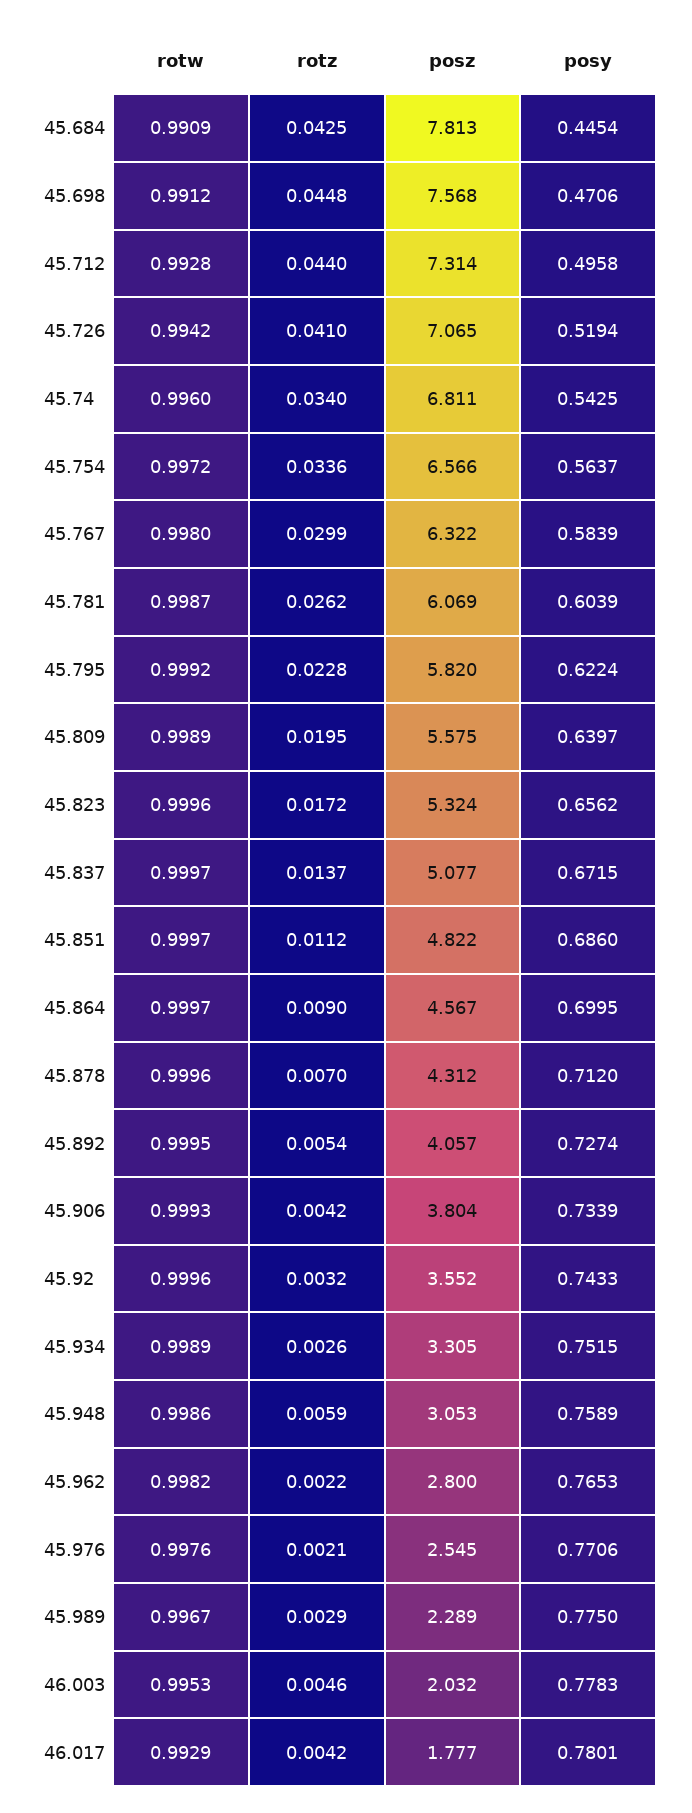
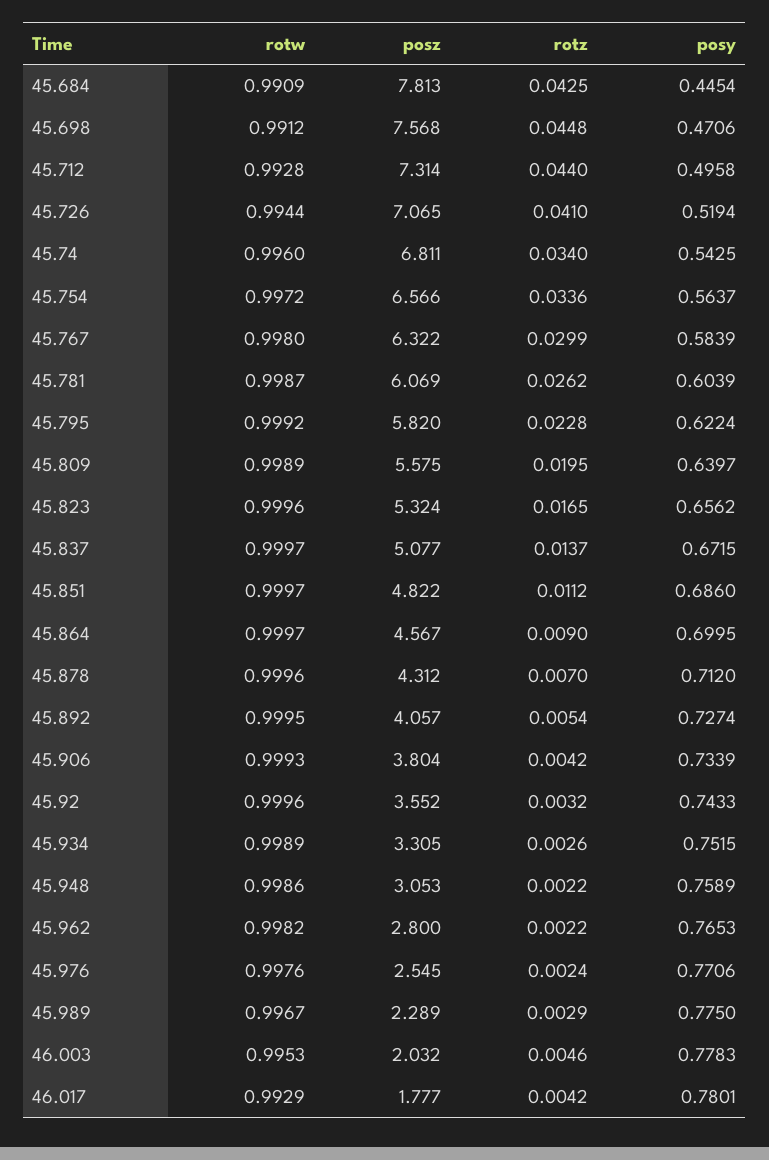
  {
    "rotw": {
      "45.684": 0.9909,
      "45.698": 0.9912,
      "45.712": 0.9928,
-     "45.726": 0.9942,
+     "45.726": 0.9944,
      "45.74": 0.996,
      "45.754": 0.9972,
      "45.767": 0.998,
      "45.781": 0.9987,
      "45.795": 0.9992,
      "45.809": 0.9989,
      "45.823": 0.9996,
      "45.837": 0.9997,
      "45.851": 0.9997,
      "45.864": 0.9997,
      "45.878": 0.9996,
      "45.892": 0.9995,
      "45.906": 0.9993,
      "45.92": 0.9996,
      "45.934": 0.9989,
      "45.948": 0.9986,
      "45.962": 0.9982,
      "45.976": 0.9976,
      "45.989": 0.9967,
      "46.003": 0.9953,
      "46.017": 0.9929
    },
    "rotz": {
      "45.684": 0.0425,
      "45.698": 0.0448,
      "45.712": 0.044,
      "45.726": 0.041,
      "45.74": 0.034,
      "45.754": 0.0336,
      "45.767": 0.0299,
      "45.781": 0.0262,
      "45.795": 0.0228,
      "45.809": 0.0195,
-     "45.823": 0.0172,
+     "45.823": 0.0165,
      "45.837": 0.0137,
      "45.851": 0.0112,
      "45.864": 0.009,
      "45.878": 0.007,
      "45.892": 0.0054,
      "45.906": 0.0042,
      "45.92": 0.0032,
      "45.934": 0.0026,
-     "45.948": 0.0059,
+     "45.948": 0.0022,
      "45.962": 0.0022,
-     "45.976": 0.0021,
+     "45.976": 0.0024,
      "45.989": 0.0029,
      "46.003": 0.0046,
      "46.017": 0.0042
    },
    "posz": {
      "45.684": 7.813,
      "45.698": 7.568,
      "45.712": 7.314,
      "45.726": 7.065,
      "45.74": 6.811,
      "45.754": 6.566,
      "45.767": 6.322,
      "45.781": 6.069,
      "45.795": 5.82,
      "45.809": 5.575,
      "45.823": 5.324,
      "45.837": 5.077,
      "45.851": 4.822,
      "45.864": 4.567,
      "45.878": 4.312,
      "45.892": 4.057,
      "45.906": 3.804,
      "45.92": 3.552,
      "45.934": 3.305,
      "45.948": 3.053,
      "45.962": 2.8,
      "45.976": 2.545,
      "45.989": 2.289,
      "46.003": 2.032,
      "46.017": 1.777
    },
    "posy": {
      "45.684": 0.4454,
      "45.698": 0.4706,
      "45.712": 0.4958,
      "45.726": 0.5194,
      "45.74": 0.5425,
      "45.754": 0.5637,
      "45.767": 0.5839,
      "45.781": 0.6039,
      "45.795": 0.6224,
      "45.809": 0.6397,
      "45.823": 0.6562,
      "45.837": 0.6715,
      "45.851": 0.686,
      "45.864": 0.6995,
      "45.878": 0.712,
      "45.892": 0.7274,
      "45.906": 0.7339,
      "45.92": 0.7433,
      "45.934": 0.7515,
      "45.948": 0.7589,
      "45.962": 0.7653,
      "45.976": 0.7706,
      "45.989": 0.775,
      "46.003": 0.7783,
      "46.017": 0.7801
    }
  }

